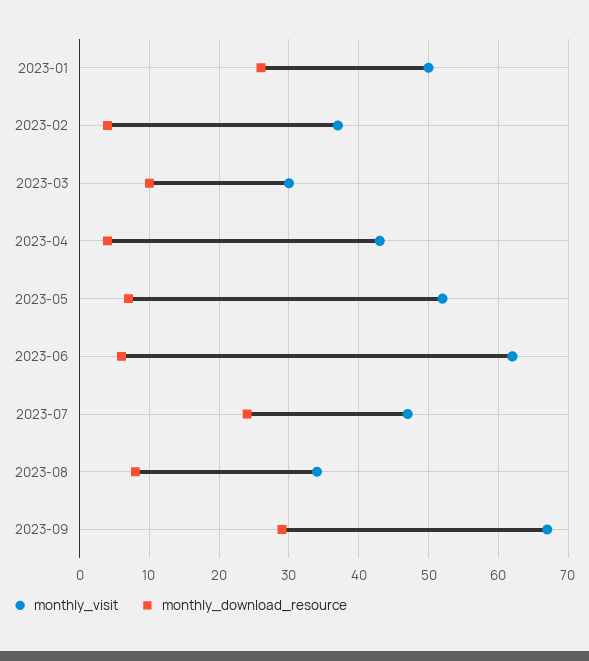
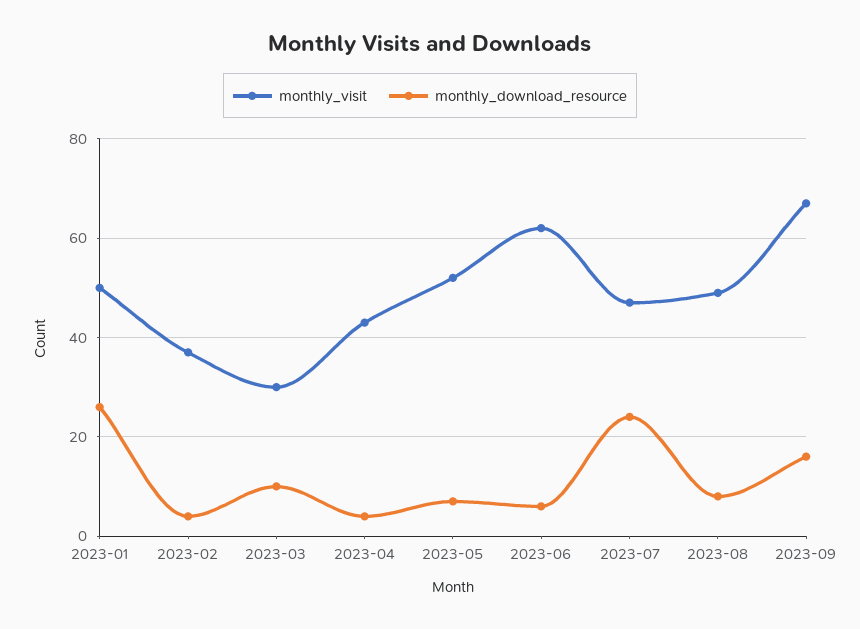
  {
    "monthly_visit": {
      "2023-01": 50,
      "2023-02": 37,
      "2023-03": 30,
      "2023-04": 43,
      "2023-05": 52,
      "2023-06": 62,
      "2023-07": 47,
-     "2023-08": 34,
+     "2023-08": 50,
      "2023-09": 67
    },
    "monthly_download_resource": {
      "2023-01": 26,
      "2023-02": 4,
      "2023-03": 10,
      "2023-04": 4,
      "2023-05": 7,
      "2023-06": 6,
      "2023-07": 24,
      "2023-08": 8,
-     "2023-09": 29
+     "2023-09": 15
    }
  }

